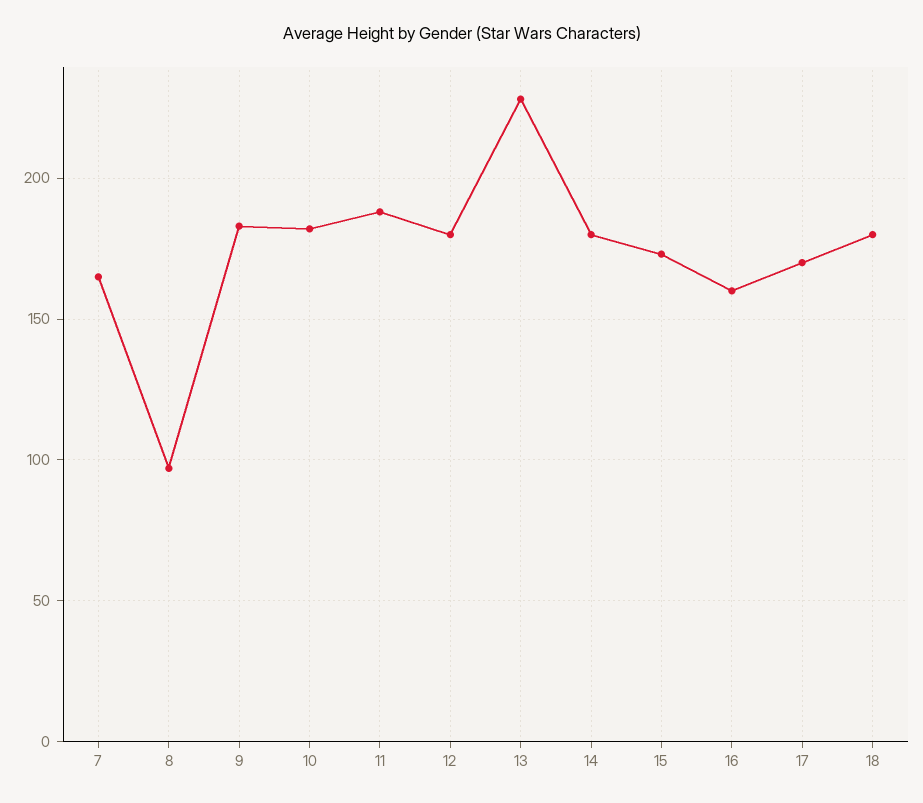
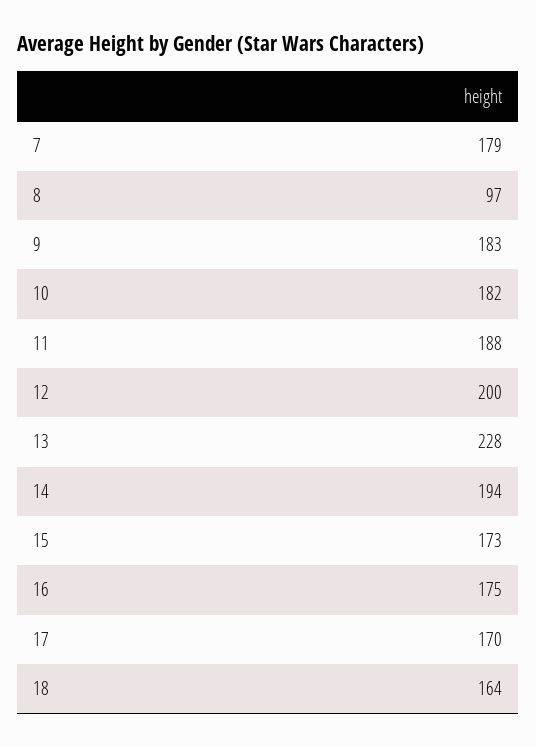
  {
-   "7": 165,
+   "7": 179,
    "8": 97,
    "9": 183,
    "10": 182,
    "11": 188,
-   "12": 180,
+   "12": 200,
    "13": 228,
-   "14": 180,
+   "14": 194,
    "15": 173,
-   "16": 160,
+   "16": 175,
    "17": 170,
-   "18": 180
+   "18": 164
  }

